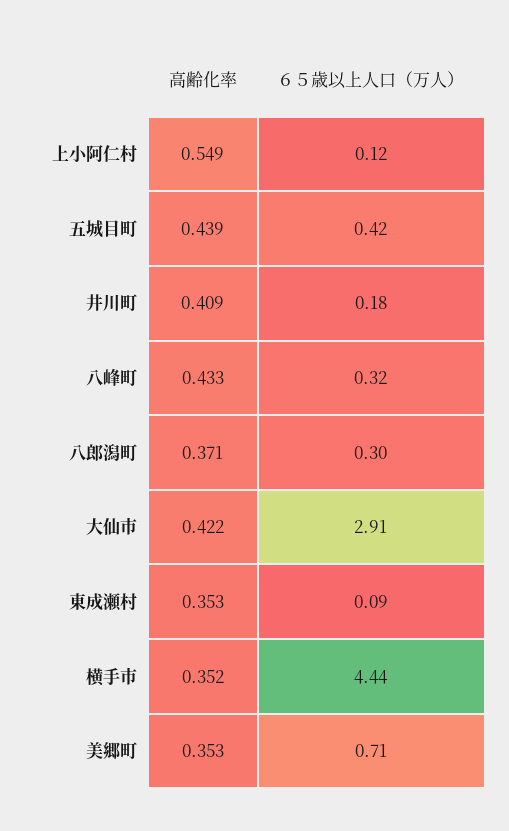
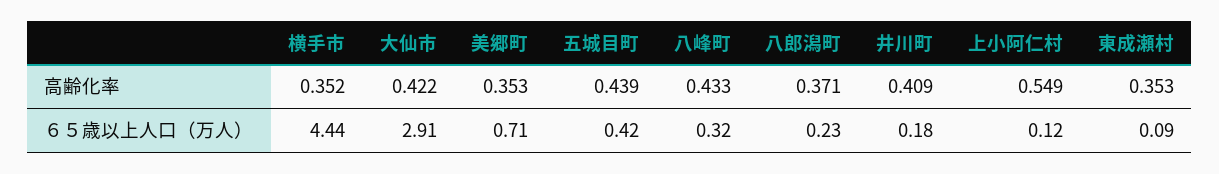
  {
    "高齢化率": {
      "上小阿仁村": 0.549,
      "五城目町": 0.439,
      "井川町": 0.409,
      "八峰町": 0.433,
      "八郎潟町": 0.371,
      "大仙市": 0.422,
      "東成瀬村": 0.353,
      "横手市": 0.352,
      "美郷町": 0.353
    },
    "６５歳以上人口（万人）": {
      "上小阿仁村": 0.12,
      "五城目町": 0.42,
      "井川町": 0.18,
      "八峰町": 0.32,
-     "八郎潟町": 0.3,
+     "八郎潟町": 0.23,
      "大仙市": 2.91,
      "東成瀬村": 0.09,
      "横手市": 4.44,
      "美郷町": 0.71
    }
  }

